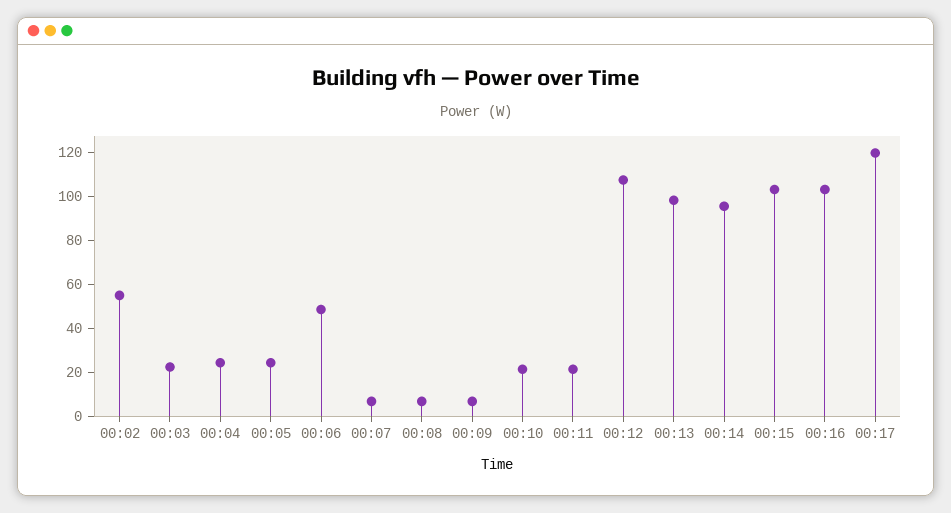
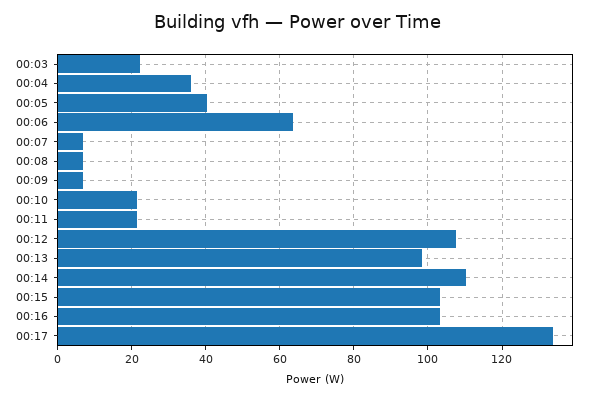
  {
-   "00:02": 55,
    "00:03": 22,
-   "00:04": 25,
+   "00:04": 36,
-   "00:05": 25,
+   "00:05": 40,
-   "00:06": 50,
+   "00:06": 64,
    "00:07": 6,
    "00:08": 6,
    "00:09": 6,
    "00:10": 22,
    "00:11": 22,
    "00:12": 108,
    "00:13": 98,
-   "00:14": 95,
+   "00:14": 110,
    "00:15": 104,
    "00:16": 104,
-   "00:17": 120
+   "00:17": 134
  }

